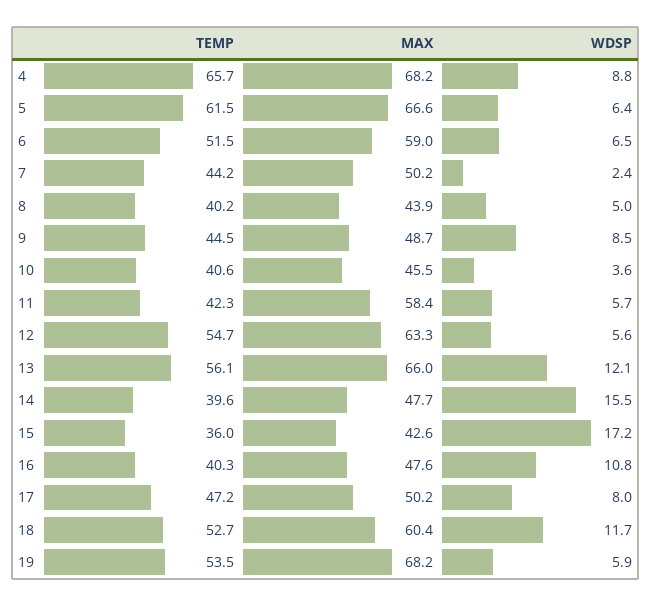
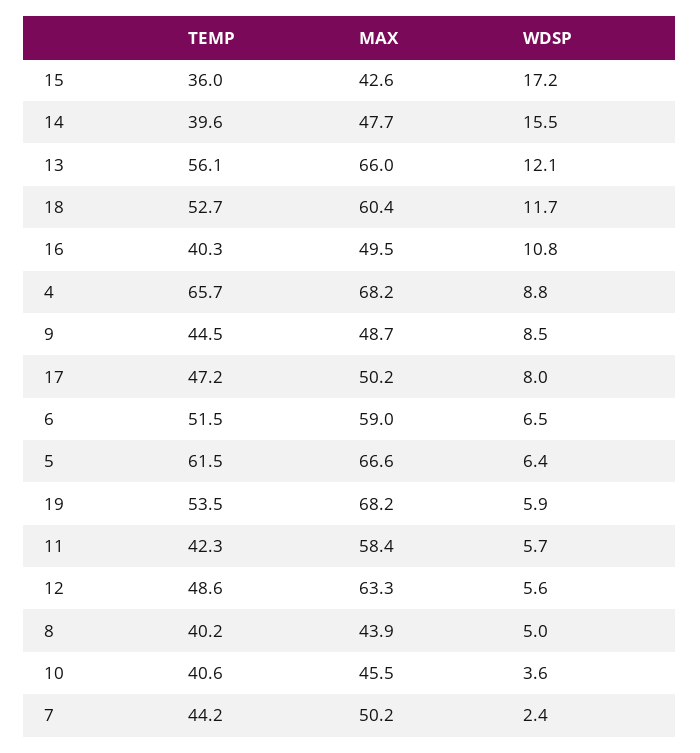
  {
    "TEMP": {
      "4": 65.7,
      "5": 61.5,
      "6": 51.5,
      "7": 44.2,
      "8": 40.2,
      "9": 44.5,
      "10": 40.6,
      "11": 42.3,
-     "12": 54.7,
+     "12": 48.6,
      "13": 56.1,
      "14": 39.6,
      "15": 36,
      "16": 40.3,
      "17": 47.2,
      "18": 52.7,
      "19": 53.5
    },
    "MAX": {
      "4": 68.2,
      "5": 66.6,
      "6": 59,
      "7": 50.2,
      "8": 43.9,
      "9": 48.7,
      "10": 45.5,
      "11": 58.4,
      "12": 63.3,
      "13": 66,
      "14": 47.7,
      "15": 42.6,
-     "16": 47.6,
+     "16": 49.5,
      "17": 50.2,
      "18": 60.4,
      "19": 68.2
    },
    "WDSP": {
      "4": 8.8,
      "5": 6.4,
      "6": 6.5,
      "7": 2.4,
      "8": 5,
      "9": 8.5,
      "10": 3.6,
      "11": 5.7,
      "12": 5.6,
      "13": 12.1,
      "14": 15.5,
      "15": 17.2,
      "16": 10.8,
      "17": 8,
      "18": 11.7,
      "19": 5.9
    }
  }

